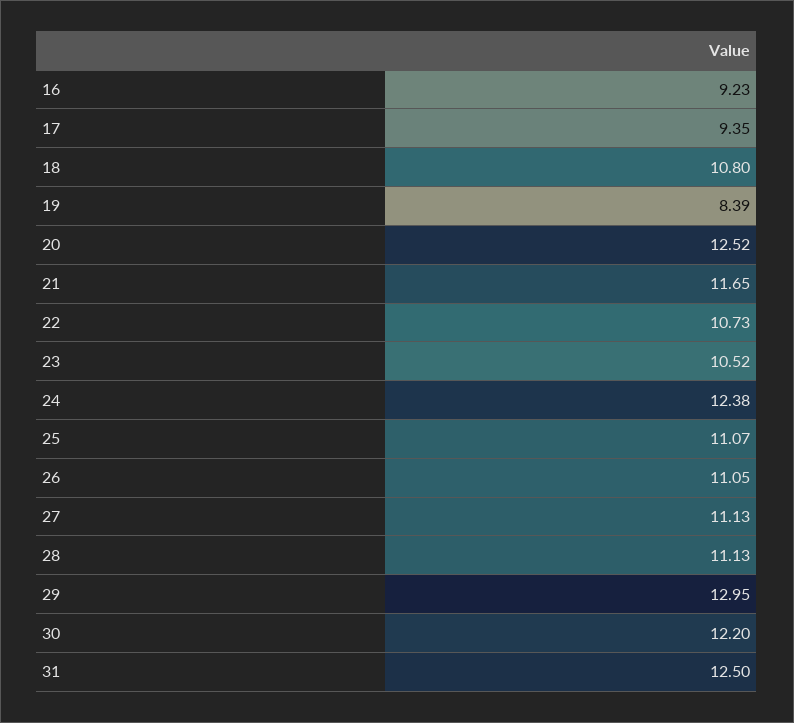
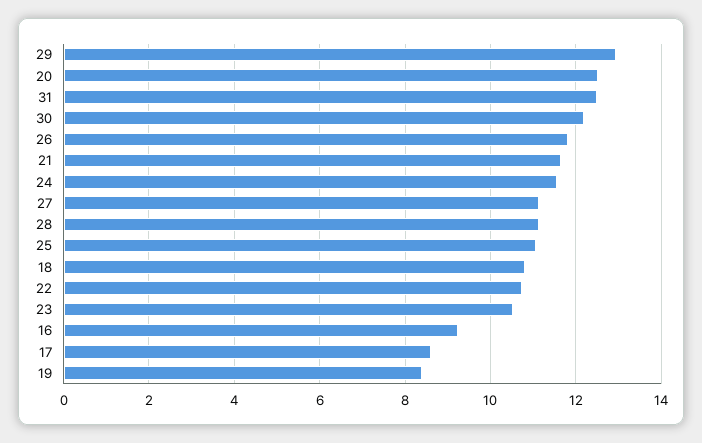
  {
    "16": 9.23,
-   "17": 9.35,
+   "17": 8.6,
    "18": 10.8,
    "19": 8.39,
    "20": 12.52,
    "21": 11.65,
    "22": 10.73,
    "23": 10.52,
-   "24": 12.38,
+   "24": 11.6,
    "25": 11.07,
-   "26": 11.05,
+   "26": 11.8,
    "27": 11.13,
    "28": 11.13,
    "29": 12.95,
    "30": 12.2,
    "31": 12.5
  }

